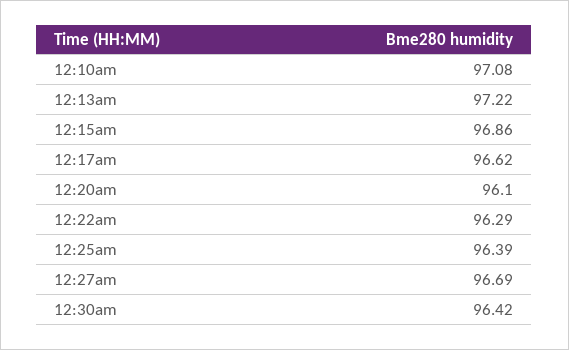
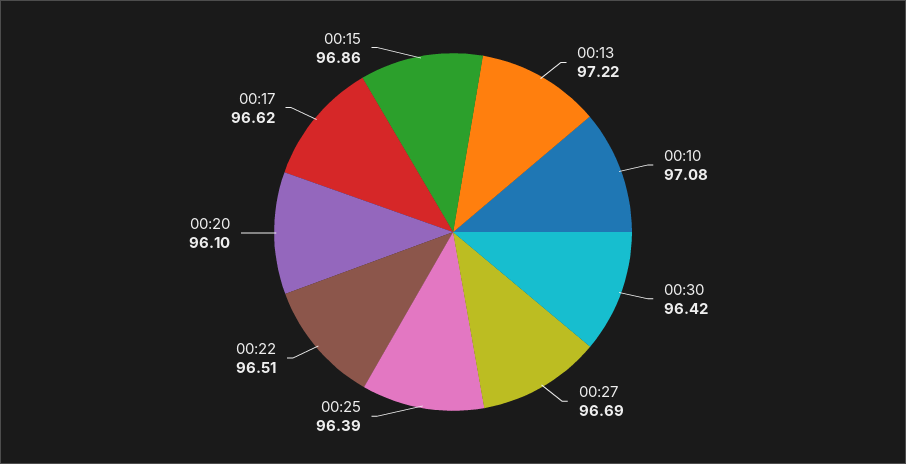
  {
    "12:10am": 97.08,
    "12:13am": 97.22,
    "12:15am": 96.86,
    "12:17am": 96.62,
    "12:20am": 96.1,
-   "12:22am": 96.29,
+   "12:22am": 96.51,
    "12:25am": 96.39,
    "12:27am": 96.69,
    "12:30am": 96.42
  }

